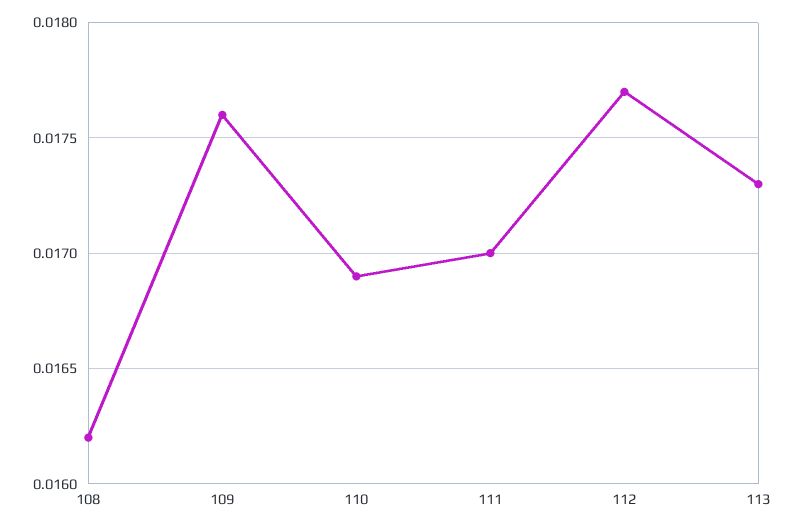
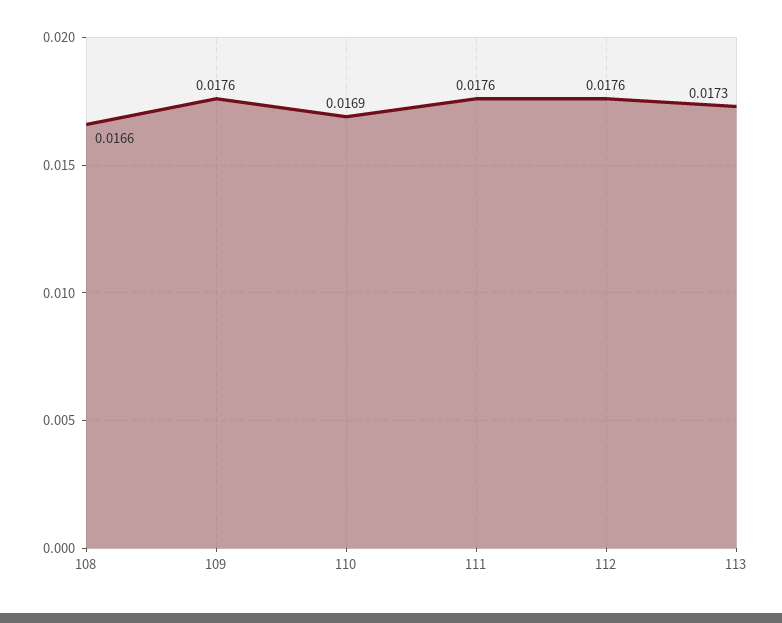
  {
-   "108": 0.0162,
+   "108": 0.0166,
    "109": 0.0176,
    "110": 0.0169,
-   "111": 0.017,
+   "111": 0.0176,
-   "112": 0.0177,
+   "112": 0.0176,
    "113": 0.0173
  }

